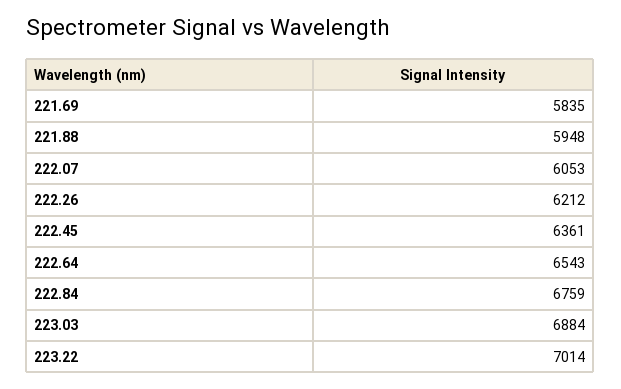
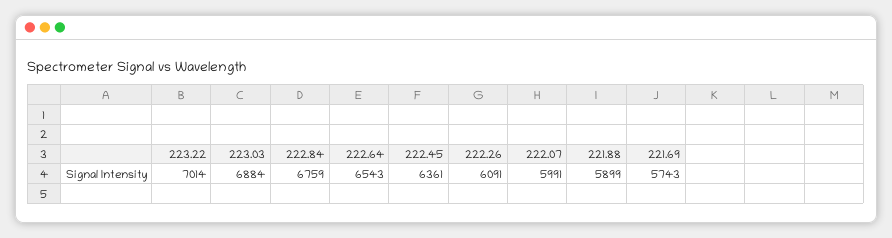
  {
-   "221.69": 5835,
+   "221.69": 5743,
-   "221.88": 5948,
+   "221.88": 5899,
-   "222.07": 6053,
+   "222.07": 5991,
-   "222.26": 6212,
+   "222.26": 6091,
    "222.45": 6361,
    "222.64": 6543,
    "222.84": 6759,
    "223.03": 6884,
    "223.22": 7014
  }

